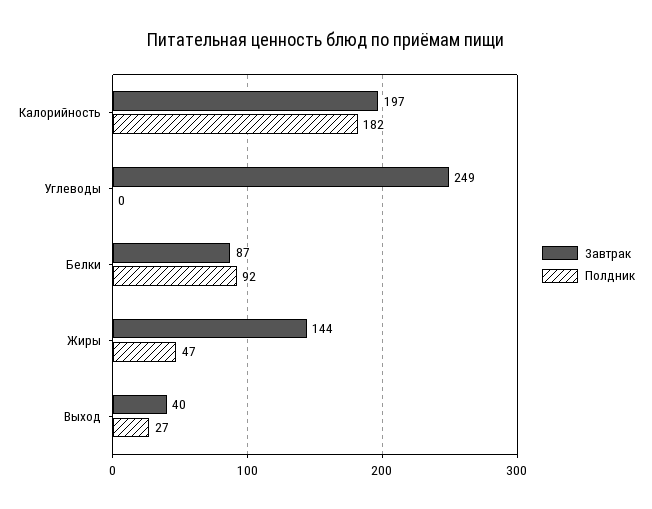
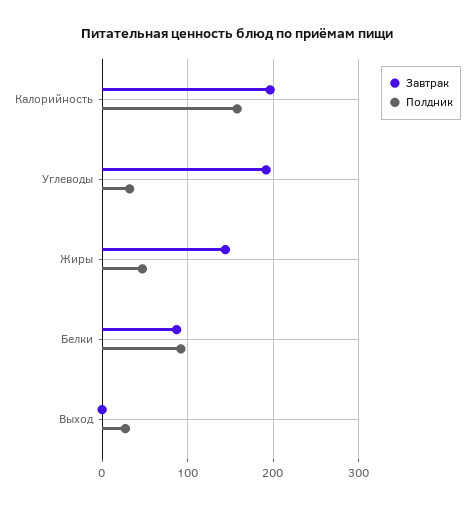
  {
    "Завтрак": {
      "Калорийность": 197,
-     "Углеводы": 249,
+     "Углеводы": 190,
      "Белки": 87,
      "Жиры": 144,
-     "Выход": 40
+     "Выход": 0
    },
    "Полдник": {
-     "Калорийность": 182,
+     "Калорийность": 160,
-     "Углеводы": 0,
+     "Углеводы": 30,
      "Белки": 92,
      "Жиры": 47,
      "Выход": 27
    }
  }

